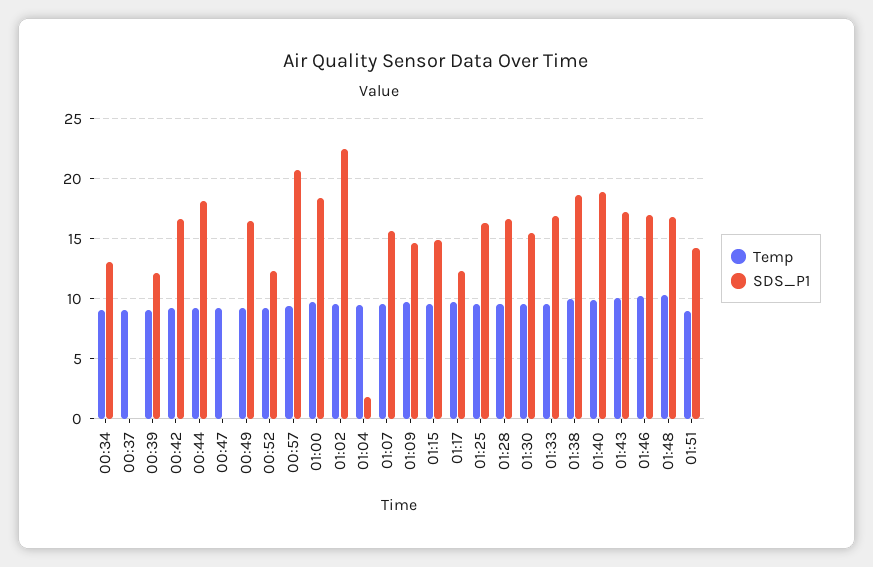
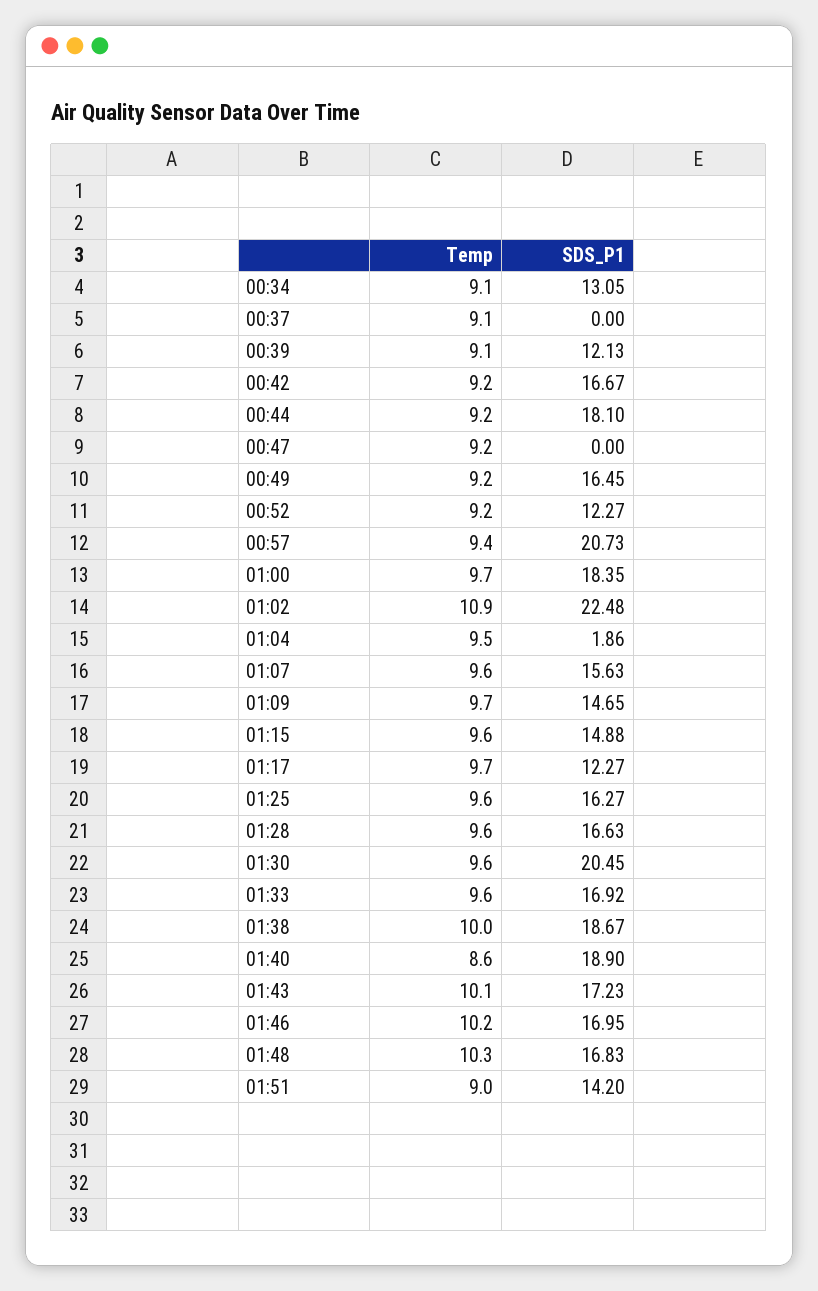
  {
    "Temp": {
      "00:34": 9.1,
      "00:37": 9.1,
      "00:39": 9.1,
      "00:42": 9.2,
      "00:44": 9.2,
      "00:47": 9.2,
      "00:49": 9.2,
      "00:52": 9.2,
      "00:57": 9.4,
      "01:00": 9.7,
-     "01:02": 9.5,
+     "01:02": 10.9,
      "01:04": 9.5,
      "01:07": 9.6,
      "01:09": 9.7,
      "01:15": 9.6,
      "01:17": 9.7,
      "01:25": 9.6,
      "01:28": 9.6,
      "01:30": 9.6,
      "01:33": 9.6,
      "01:38": 10,
-     "01:40": 10,
+     "01:40": 8.6,
      "01:43": 10.1,
      "01:46": 10.2,
      "01:48": 10.3,
      "01:51": 9
    },
    "SDS_P1": {
      "00:34": 13.05,
      "00:37": 0,
      "00:39": 12.13,
      "00:42": 16.67,
      "00:44": 18.1,
      "00:47": 0,
      "00:49": 16.45,
      "00:52": 12.27,
      "00:57": 20.73,
      "01:00": 18.35,
      "01:02": 22.48,
      "01:04": 1.86,
      "01:07": 15.63,
      "01:09": 14.65,
      "01:15": 14.88,
      "01:17": 12.27,
      "01:25": 16.27,
      "01:28": 16.63,
-     "01:30": 15.5,
+     "01:30": 20.45,
      "01:33": 16.92,
      "01:38": 18.67,
      "01:40": 18.9,
      "01:43": 17.23,
      "01:46": 16.95,
      "01:48": 16.83,
      "01:51": 14.2
    }
  }

